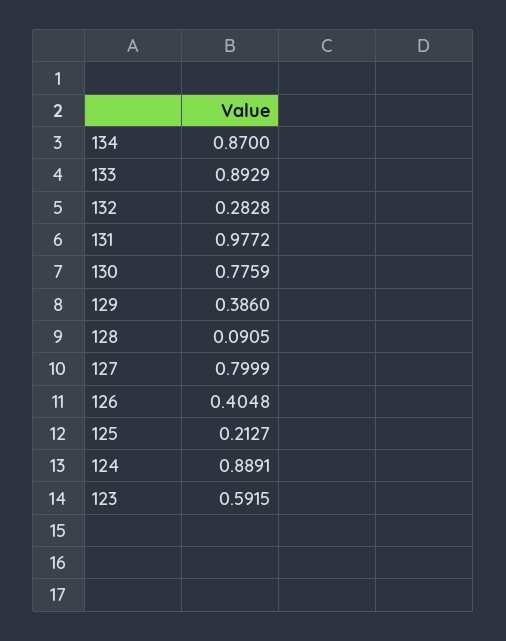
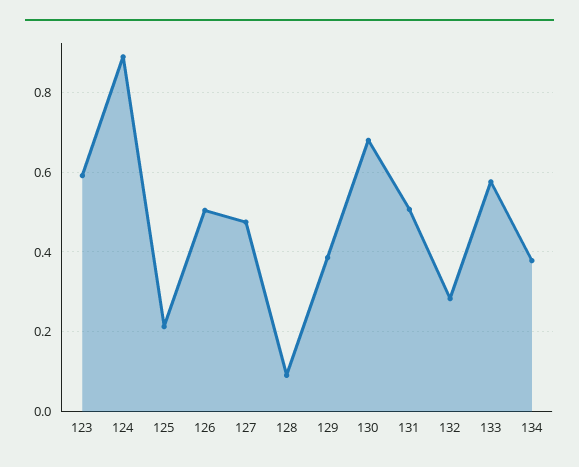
  {
-   "134": 0.87,
+   "134": 0.38,
-   "133": 0.8929,
+   "133": 0.58,
    "132": 0.2828,
-   "131": 0.9772,
+   "131": 0.5,
-   "130": 0.7759,
+   "130": 0.68,
    "129": 0.386,
    "128": 0.0905,
-   "127": 0.7999,
+   "127": 0.48,
-   "126": 0.4048,
+   "126": 0.5,
    "125": 0.2127,
    "124": 0.8891,
    "123": 0.5915
  }

